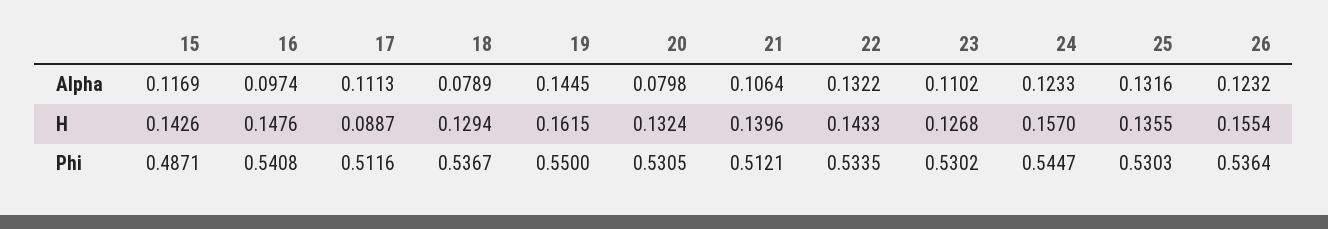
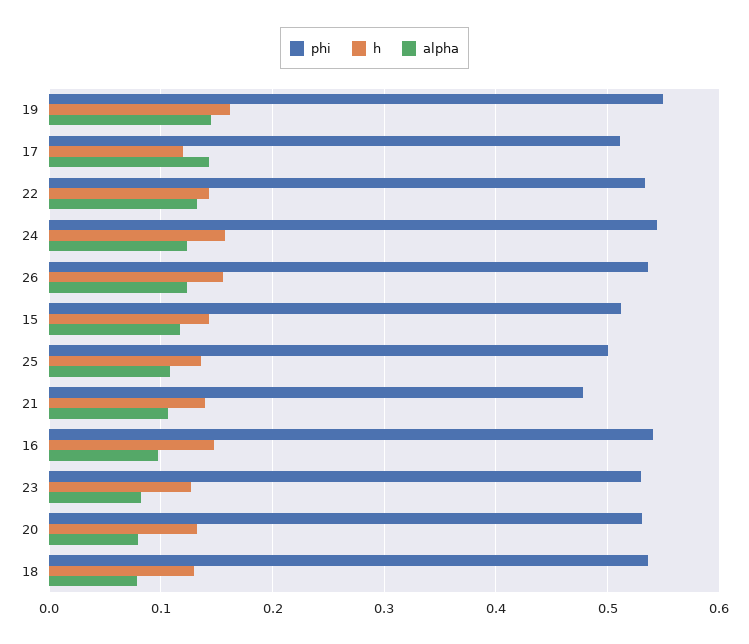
  {
    "Alpha": {
      "15": 0.1169,
      "16": 0.0974,
-     "17": 0.1113,
+     "17": 0.14,
      "18": 0.0789,
      "19": 0.1445,
      "20": 0.0798,
      "21": 0.1064,
      "22": 0.1322,
-     "23": 0.1102,
+     "23": 0.08,
      "24": 0.1233,
-     "25": 0.1316,
+     "25": 0.11,
      "26": 0.1232
    },
    "H": {
      "15": 0.1426,
      "16": 0.1476,
-     "17": 0.0887,
+     "17": 0.12,
      "18": 0.1294,
      "19": 0.1615,
      "20": 0.1324,
      "21": 0.1396,
      "22": 0.1433,
      "23": 0.1268,
      "24": 0.157,
      "25": 0.1355,
      "26": 0.1554
    },
    "Phi": {
-     "15": 0.4871,
+     "15": 0.51,
      "16": 0.5408,
      "17": 0.5116,
      "18": 0.5367,
      "19": 0.55,
      "20": 0.5305,
-     "21": 0.5121,
+     "21": 0.48,
      "22": 0.5335,
      "23": 0.5302,
      "24": 0.5447,
-     "25": 0.5303,
+     "25": 0.5,
      "26": 0.5364
    }
  }

